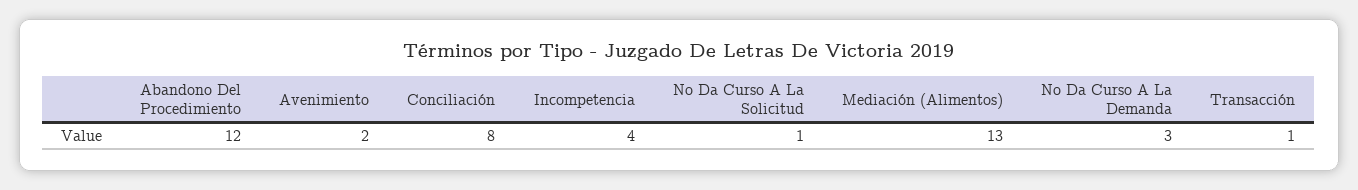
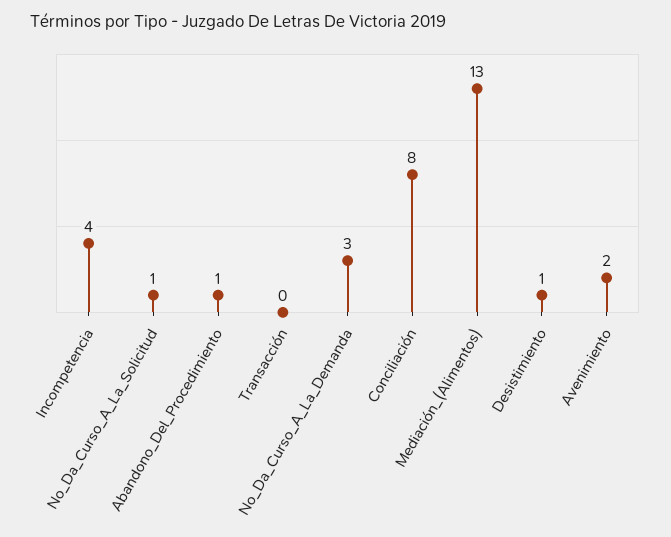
  {
-   "Abandono Del Procedimiento": 12,
+   "Abandono Del Procedimiento": 1,
    "Avenimiento": 2,
    "Conciliación": 8,
    "Incompetencia": 4,
    "No Da Curso A La Solicitud": 1,
    "Mediación (Alimentos)": 13,
    "No Da Curso A La Demanda": 3,
-   "Transacción": 1
+   "Transacción": 0,
+   "Desistimiento": 1
  }

